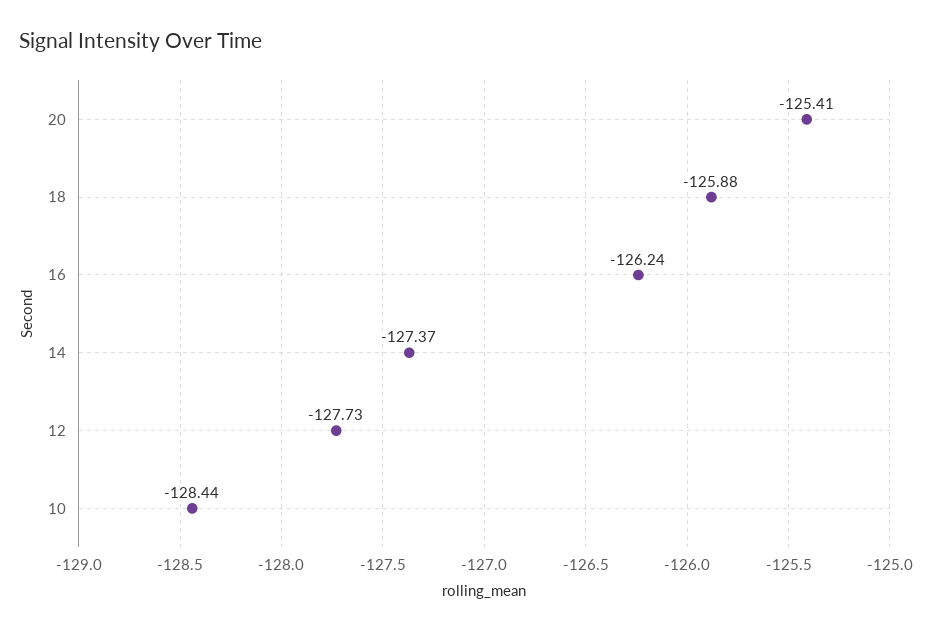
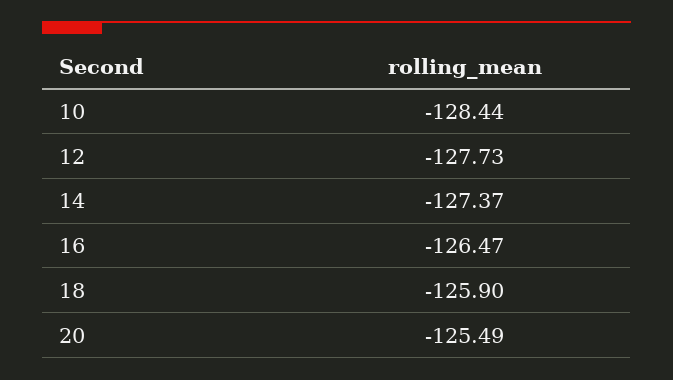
  {
-   "20": -125.41,
+   "20": -125.49,
-   "18": -125.88,
+   "18": -125.9,
-   "16": -126.24,
+   "16": -126.47,
    "14": -127.37,
    "12": -127.73,
    "10": -128.44
  }

